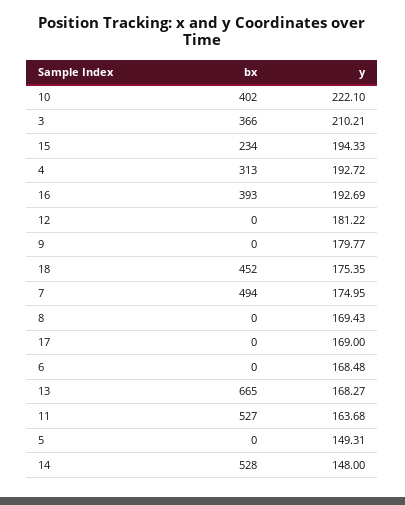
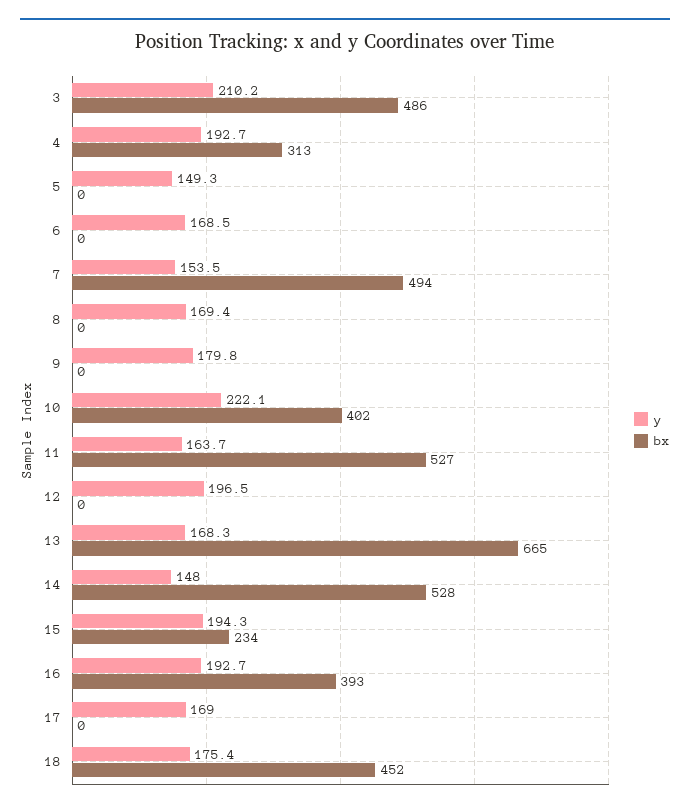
  {
    "bx": {
      "10": 402,
-     "3": 366,
+     "3": 486,
      "15": 234,
      "4": 313,
      "16": 393,
      "12": 0,
      "9": 0,
      "18": 452,
      "7": 494,
      "8": 0,
      "17": 0,
      "6": 0,
      "13": 665,
      "11": 527,
      "5": 0,
      "14": 528
    },
    "y": {
      "10": 222.1,
      "3": 210.21,
      "15": 194.33,
      "4": 192.72,
      "16": 192.69,
-     "12": 181.22,
+     "12": 196.5,
      "9": 179.77,
      "18": 175.35,
-     "7": 174.95,
+     "7": 153.5,
      "8": 169.43,
      "17": 169,
      "6": 168.48,
      "13": 168.27,
      "11": 163.68,
      "5": 149.31,
      "14": 148
    }
  }

